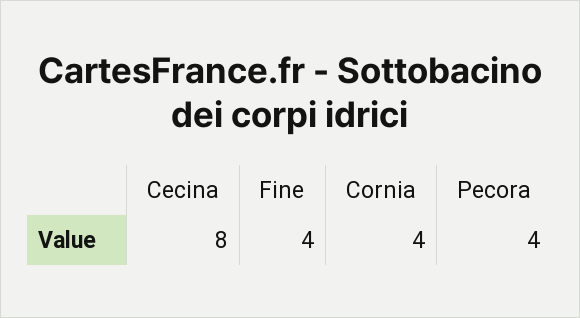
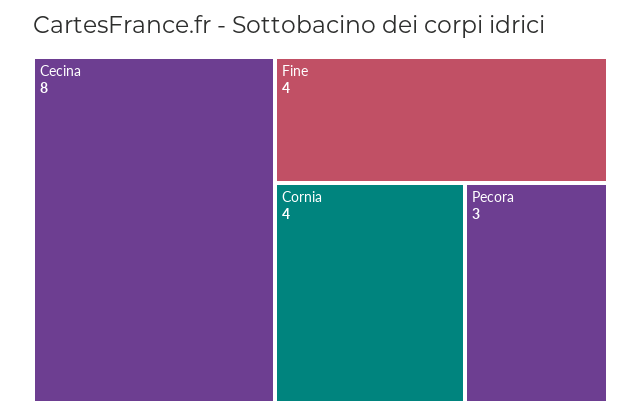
  {
    "Cecina": 8,
    "Fine": 4,
    "Cornia": 4,
-   "Pecora": 4
+   "Pecora": 3
  }

